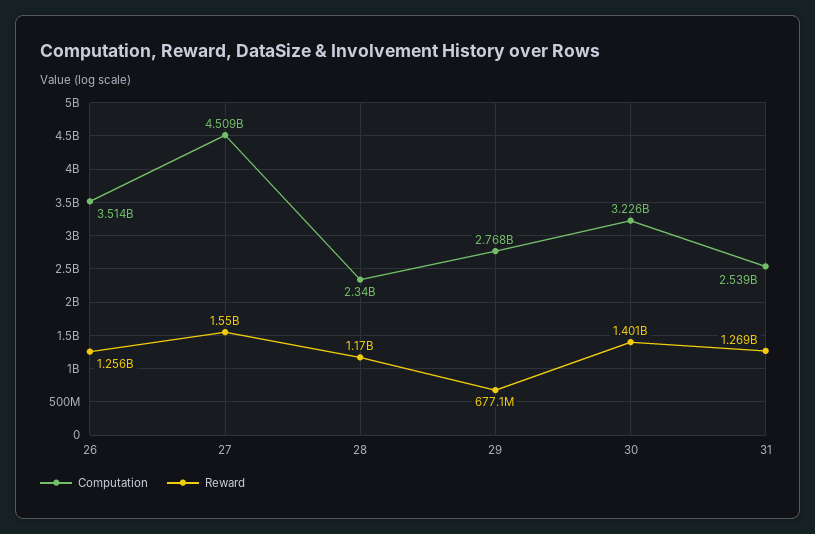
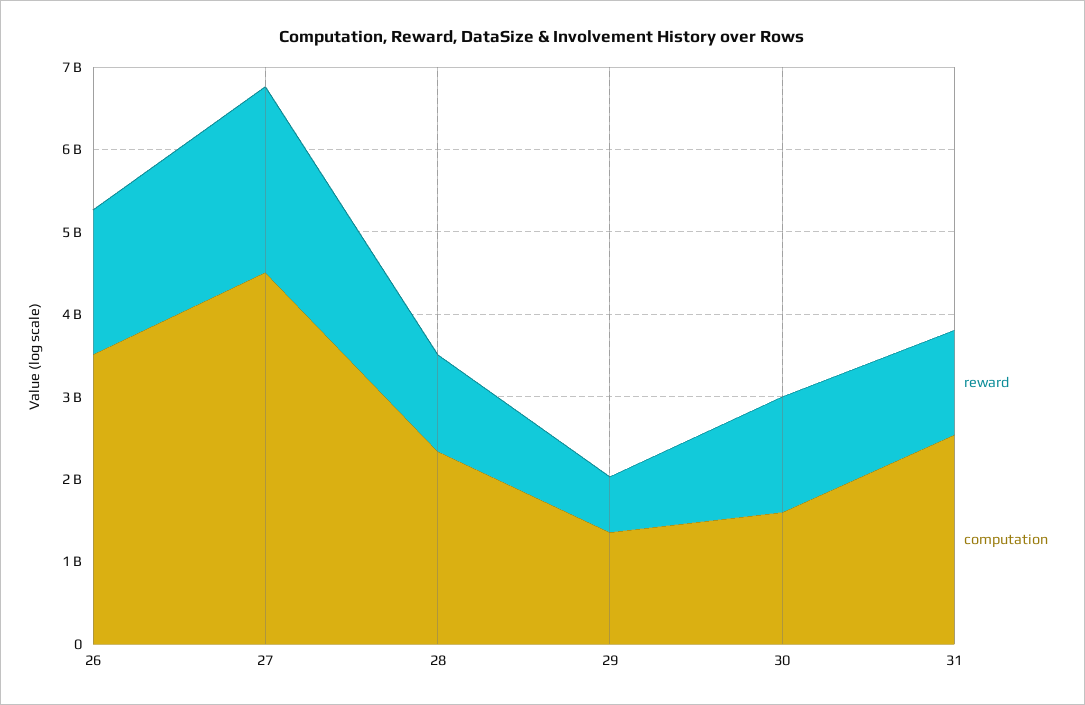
  {
    "Computation": {
      "26": 3514000000,
      "27": 4509000000,
      "28": 2340000000,
-     "29": 2768000000,
+     "29": 1400000000,
-     "30": 3226000000,
+     "30": 1600000000,
      "31": 2539000000
    },
    "Reward": {
-     "26": 1256000000,
+     "26": 1800000000,
-     "27": 1550000000,
+     "27": 2200000000,
      "28": 1170000000,
      "29": 677100000,
      "30": 1401000000,
      "31": 1269000000
    }
  }

